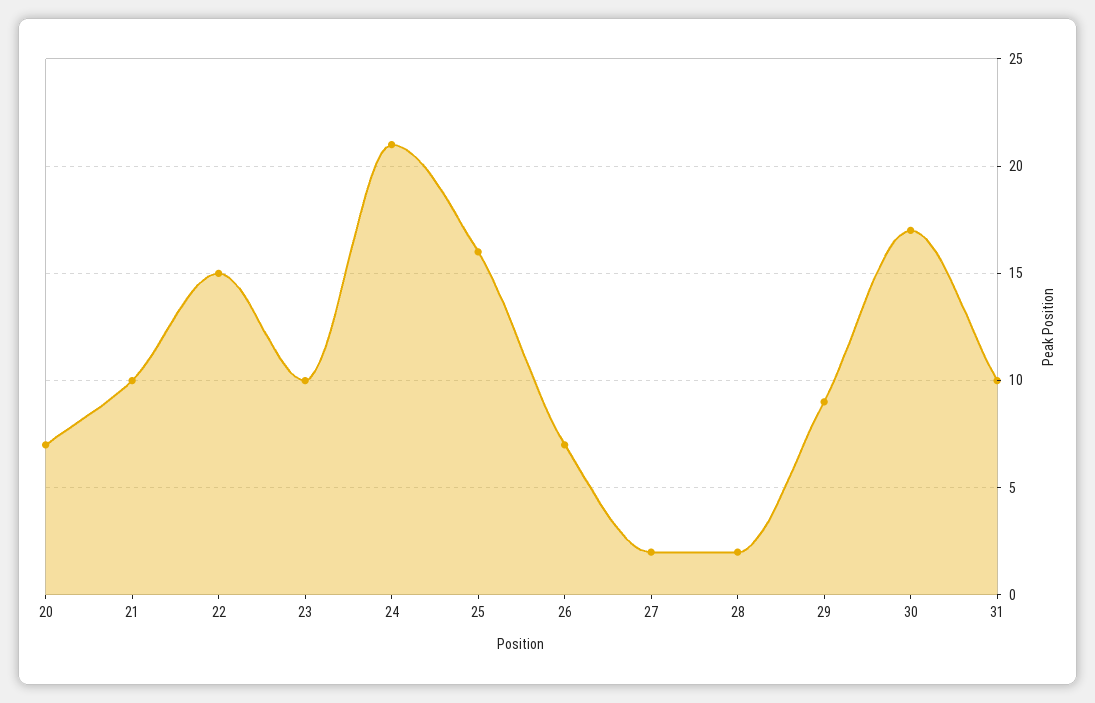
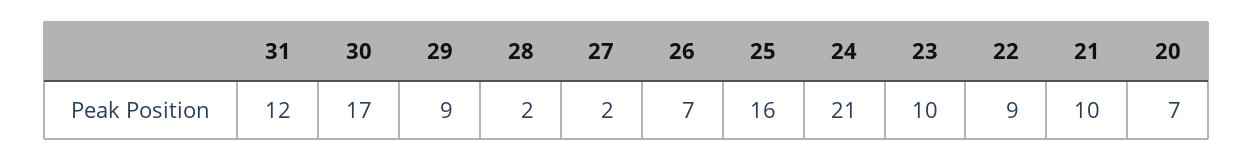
  {
    "20": 7,
    "21": 10,
-   "22": 15,
+   "22": 9,
    "23": 10,
    "24": 21,
    "25": 16,
    "26": 7,
    "27": 2,
    "28": 2,
    "29": 9,
    "30": 17,
-   "31": 10
+   "31": 12
  }

